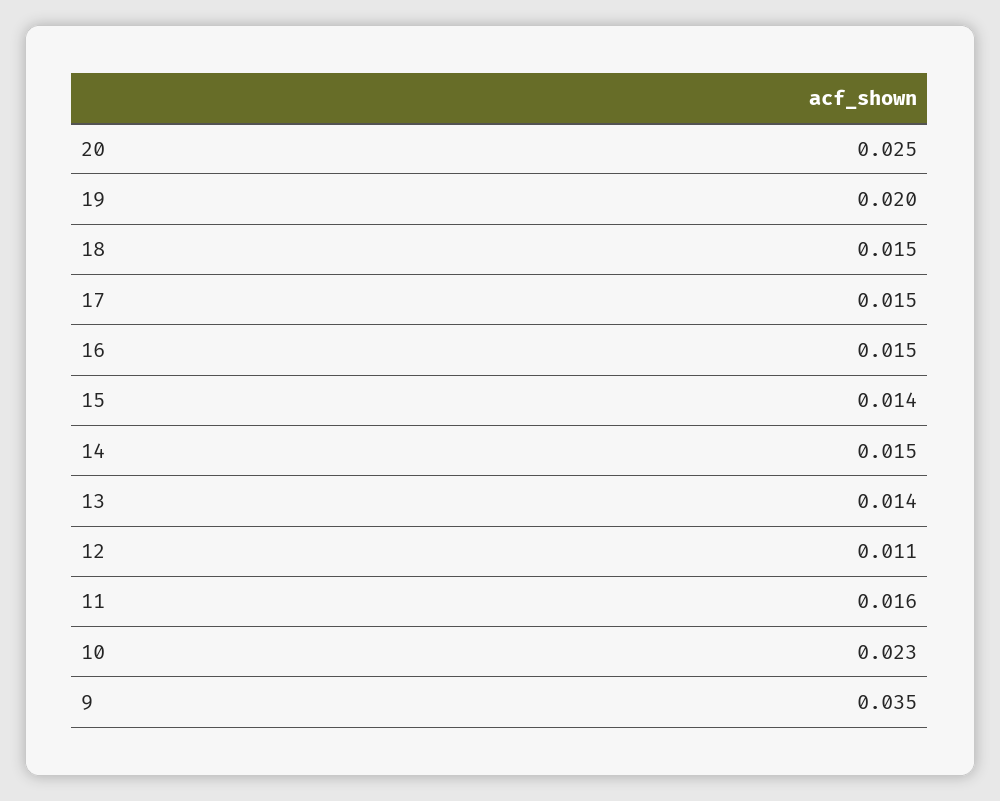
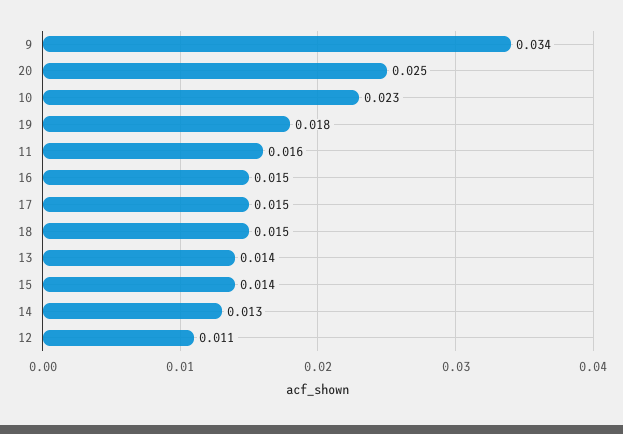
  {
    "20": 0.025,
-   "19": 0.02,
+   "19": 0.018,
    "18": 0.015,
    "17": 0.015,
    "16": 0.015,
    "15": 0.014,
-   "14": 0.015,
+   "14": 0.013,
    "13": 0.014,
    "12": 0.011,
    "11": 0.016,
    "10": 0.023,
-   "9": 0.035
+   "9": 0.034
  }

